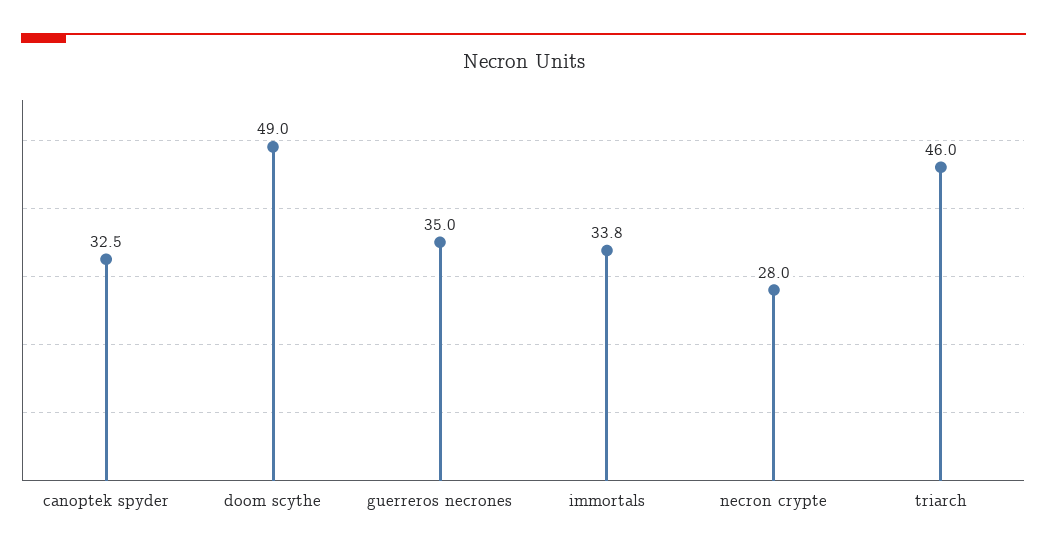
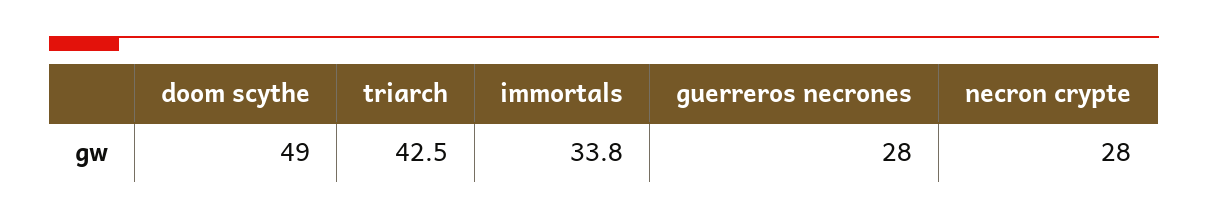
  {
-   "canoptek spyder": 32.5,
    "doom scythe": 49,
-   "guerreros necrones": 35,
+   "guerreros necrones": 28,
    "immortals": 33.8,
    "necron crypte": 28,
-   "triarch": 46
+   "triarch": 42.5
  }

